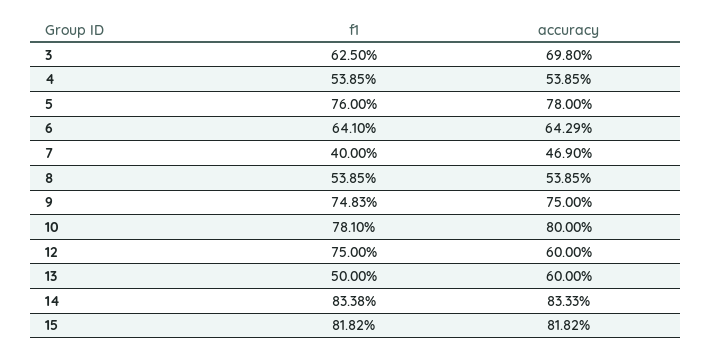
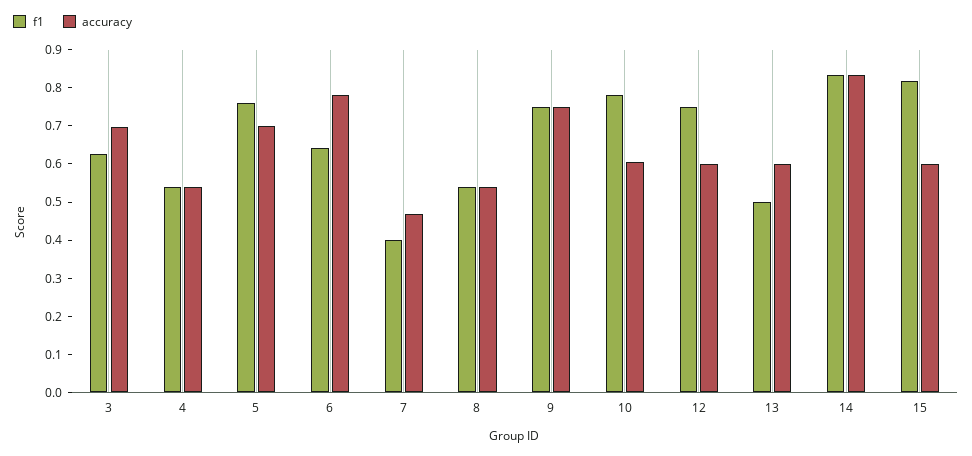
  {
    "f1": {
      "3": 0.625,
      "4": 0.5385,
      "5": 0.76,
      "6": 0.641,
      "7": 0.4,
      "8": 0.5385,
      "9": 0.7483,
      "10": 0.781,
      "12": 0.75,
      "13": 0.5,
      "14": 0.8338,
      "15": 0.8182
    },
    "accuracy": {
      "3": 0.698,
      "4": 0.5385,
-     "5": 0.78,
+     "5": 0.7,
-     "6": 0.6429,
+     "6": 0.775,
      "7": 0.469,
      "8": 0.5385,
      "9": 0.75,
-     "10": 0.8,
+     "10": 0.6,
      "12": 0.6,
      "13": 0.6,
      "14": 0.8333,
-     "15": 0.8182
+     "15": 0.6
    }
  }

